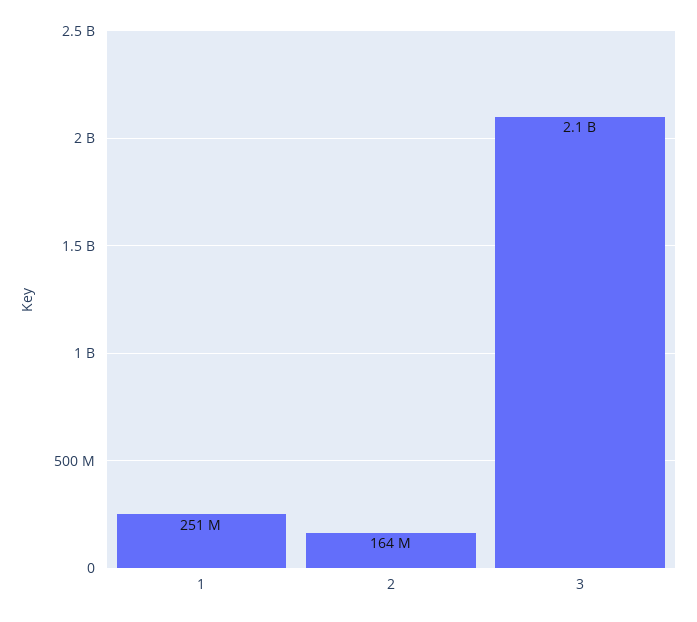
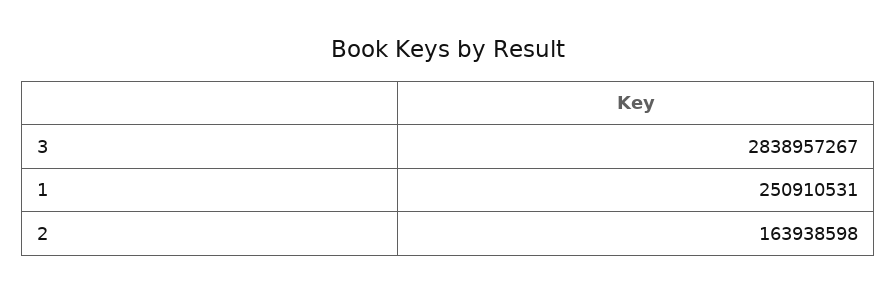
  {
    "1": 250910531,
    "2": 163938598,
-   "3": 2100000000
+   "3": 2838957267
  }

